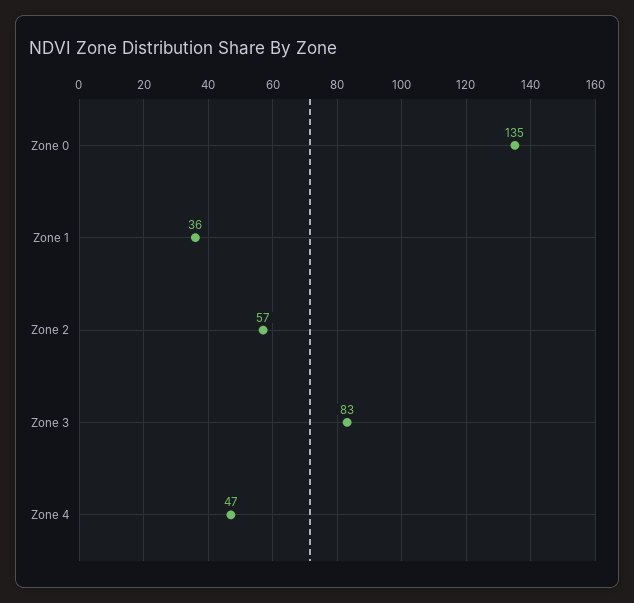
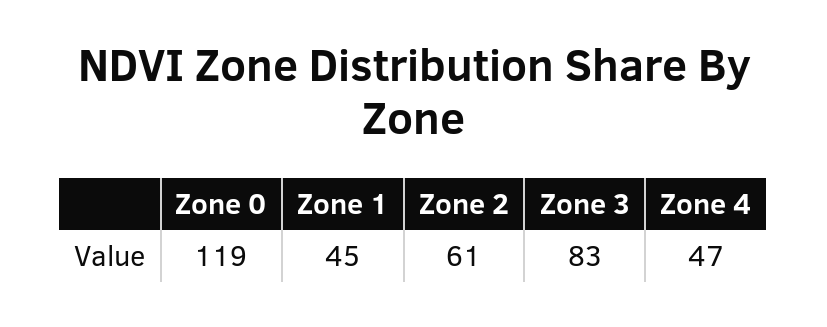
  {
-   "Zone 0": 135,
+   "Zone 0": 119,
-   "Zone 1": 36,
+   "Zone 1": 45,
-   "Zone 2": 57,
+   "Zone 2": 61,
    "Zone 3": 83,
    "Zone 4": 47
  }

